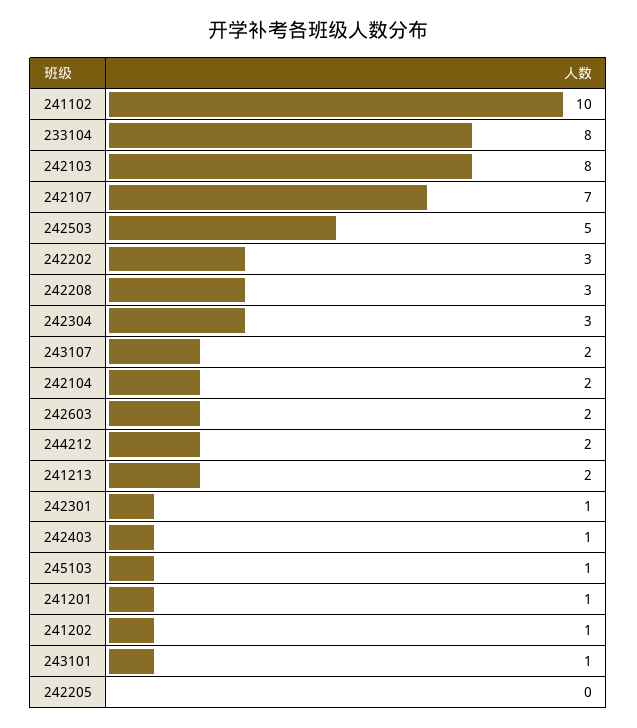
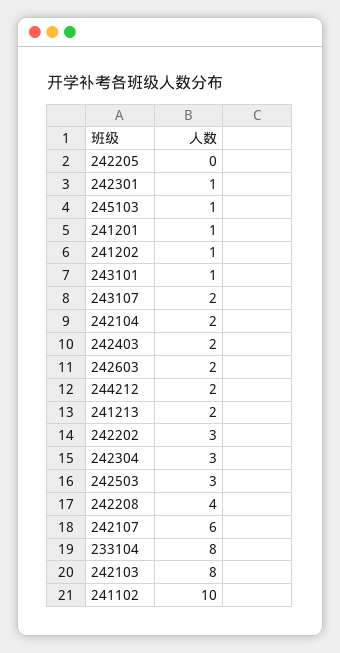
  {
    "241102": 10,
    "233104": 8,
    "242103": 8,
-   "242107": 7,
+   "242107": 6,
-   "242503": 5,
+   "242503": 3,
    "242202": 3,
-   "242208": 3,
+   "242208": 4,
    "242304": 3,
    "243107": 2,
    "242104": 2,
    "242603": 2,
    "244212": 2,
    "241213": 2,
    "242301": 1,
-   "242403": 1,
+   "242403": 2,
    "245103": 1,
    "241201": 1,
    "241202": 1,
    "243101": 1,
    "242205": 0
  }

